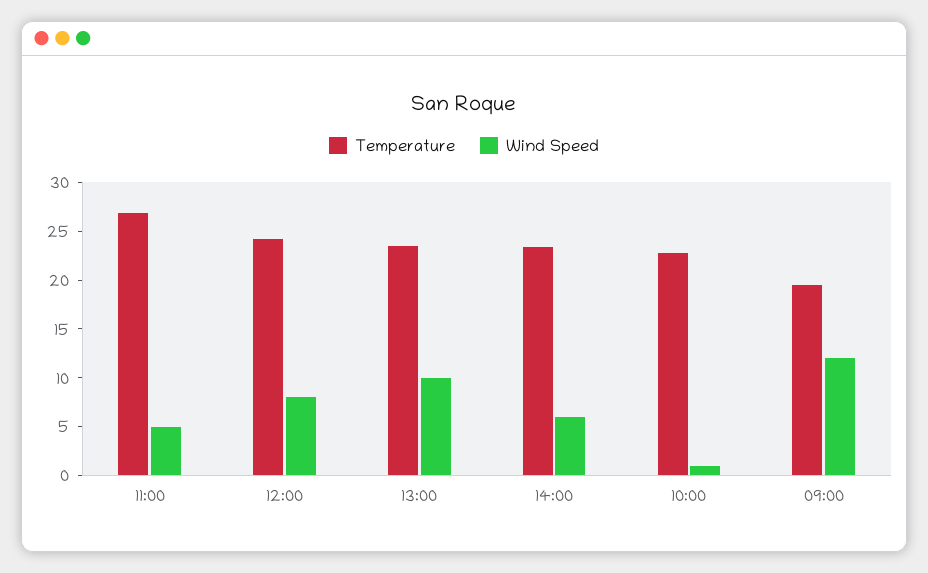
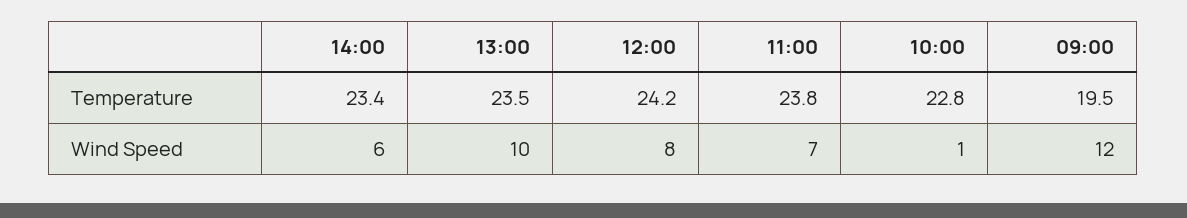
  {
    "Temperature": {
-     "11:00": 27,
+     "11:00": 23.8,
      "12:00": 24.2,
      "13:00": 23.5,
      "14:00": 23.4,
      "10:00": 22.8,
      "09:00": 19.5
    },
    "Wind Speed": {
-     "11:00": 5,
+     "11:00": 7,
      "12:00": 8,
      "13:00": 10,
      "14:00": 6,
      "10:00": 1,
      "09:00": 12
    }
  }

